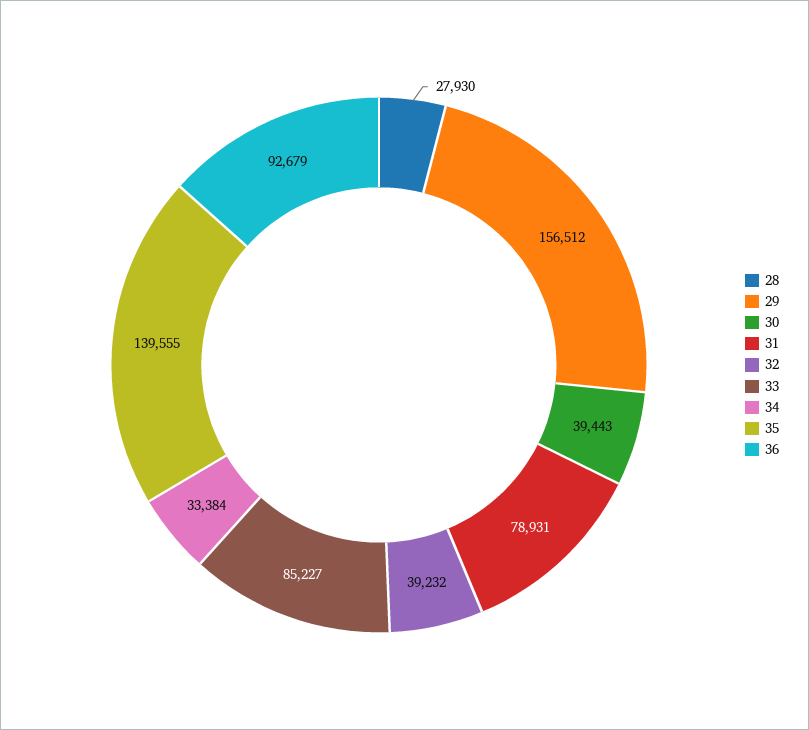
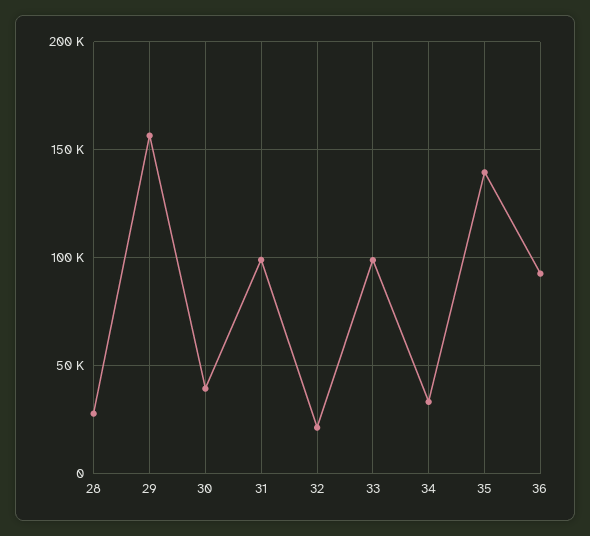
  {
    "28": 27930,
    "29": 156512,
    "30": 39443,
-   "31": 78931,
+   "31": 100000,
-   "32": 39232,
+   "32": 20000,
-   "33": 85227,
+   "33": 100000,
    "34": 33384,
    "35": 139555,
    "36": 92679
  }

